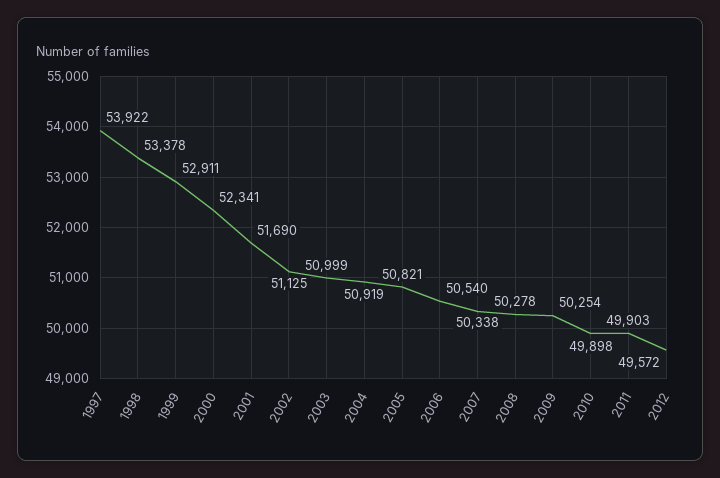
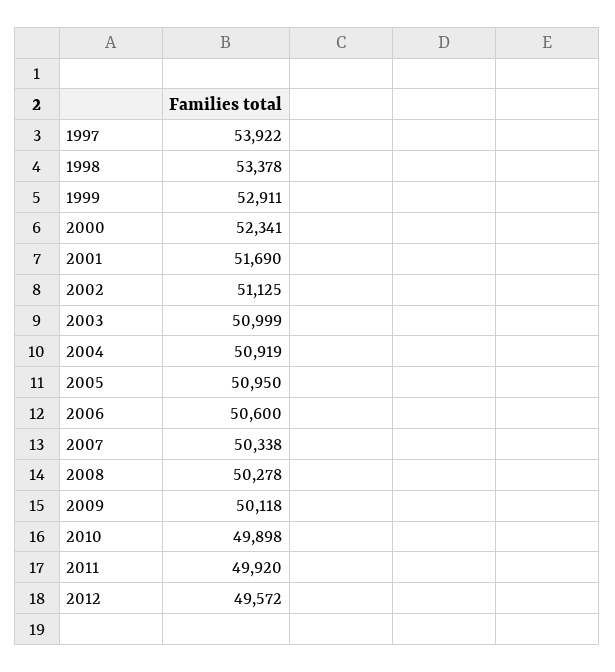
  {
    "1997": 53922,
    "1998": 53378,
    "1999": 52911,
    "2000": 52341,
    "2001": 51690,
    "2002": 51125,
    "2003": 50999,
    "2004": 50919,
-   "2005": 50821,
+   "2005": 50950,
-   "2006": 50540,
+   "2006": 50600,
    "2007": 50338,
    "2008": 50278,
-   "2009": 50254,
+   "2009": 50118,
    "2010": 49898,
-   "2011": 49903,
+   "2011": 49920,
    "2012": 49572
  }

